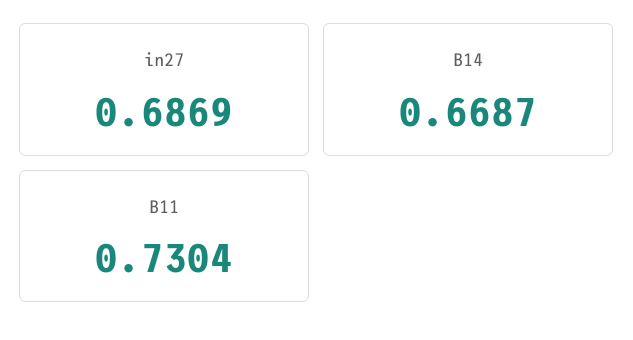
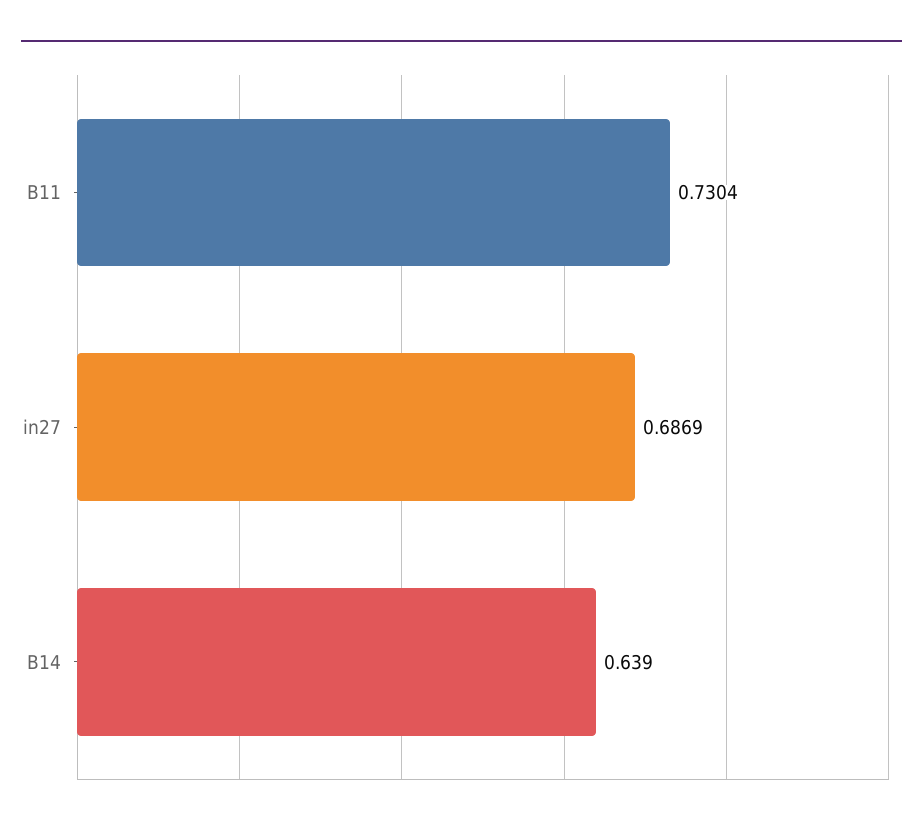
  {
    "in27": 0.6869,
-   "B14": 0.6687,
+   "B14": 0.639,
    "B11": 0.7304
  }

